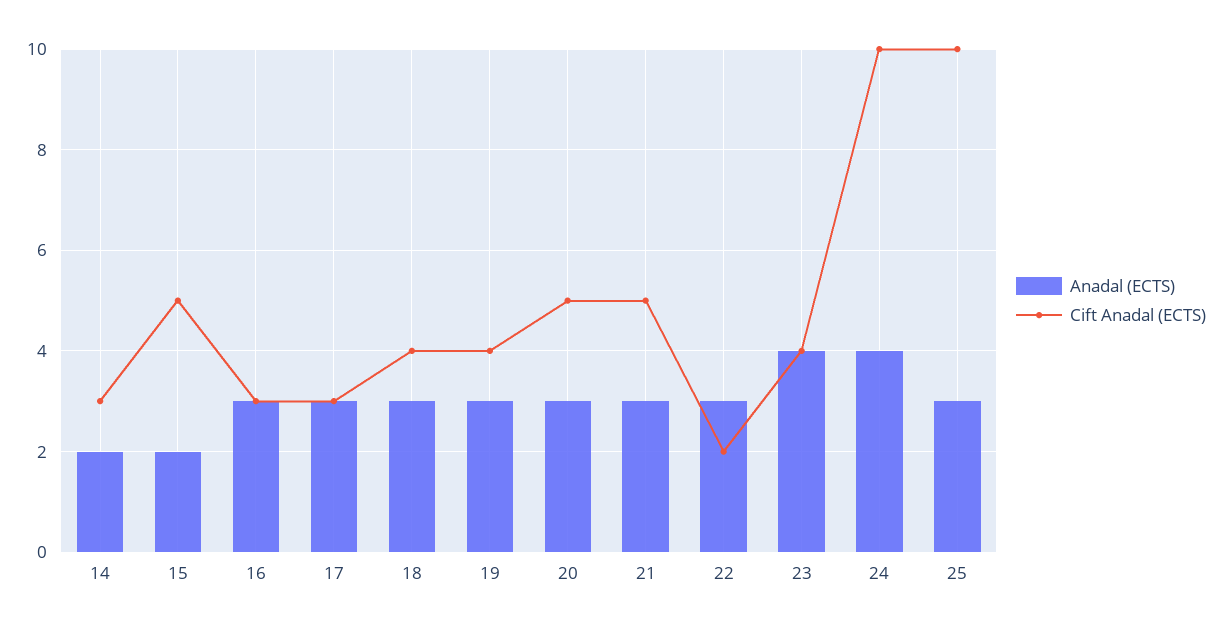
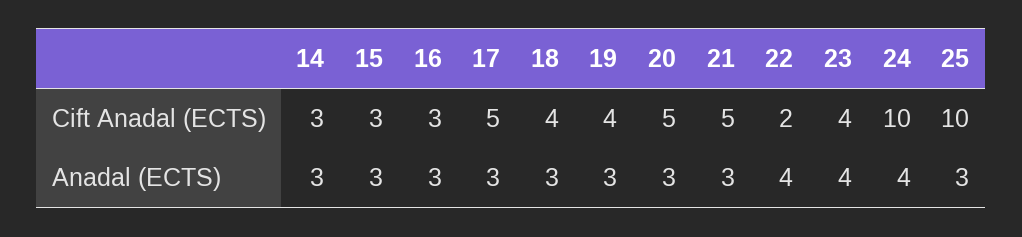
  {
    "Anadal (ECTS)": {
-     "14": 2,
+     "14": 3,
-     "15": 2,
+     "15": 3,
      "16": 3,
      "17": 3,
      "18": 3,
      "19": 3,
      "20": 3,
      "21": 3,
-     "22": 3,
+     "22": 4,
      "23": 4,
      "24": 4,
      "25": 3
    },
    "Cift Anadal (ECTS)": {
      "14": 3,
-     "15": 5,
+     "15": 3,
      "16": 3,
-     "17": 3,
+     "17": 5,
      "18": 4,
      "19": 4,
      "20": 5,
      "21": 5,
      "22": 2,
      "23": 4,
      "24": 10,
      "25": 10
    }
  }

